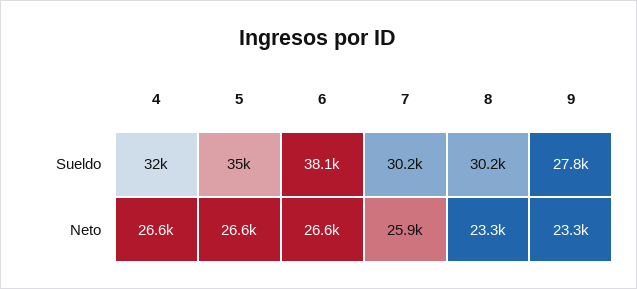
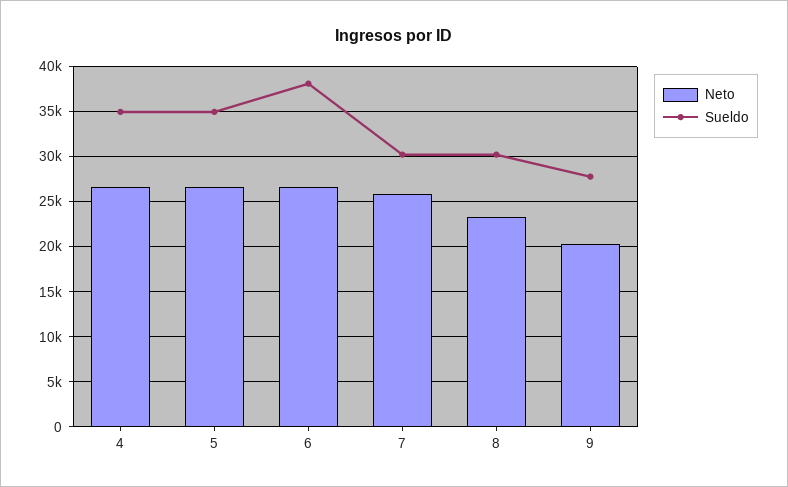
  {
    "Sueldo": {
-     "4": 32000,
+     "4": 35000,
      "5": 35000,
      "6": 38100,
      "7": 30200,
      "8": 30200,
      "9": 27800
    },
    "Neto": {
      "4": 26600,
      "5": 26600,
      "6": 26600,
      "7": 25900,
      "8": 23300,
-     "9": 23300
+     "9": 20000
    }
  }

